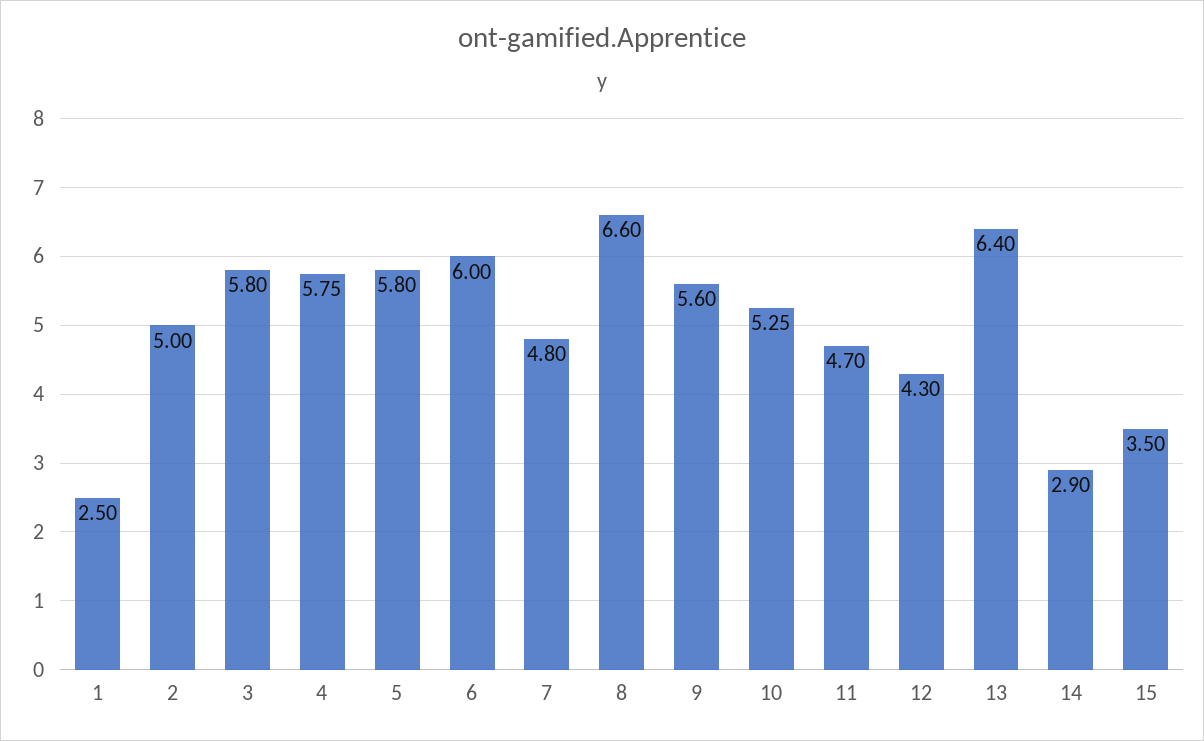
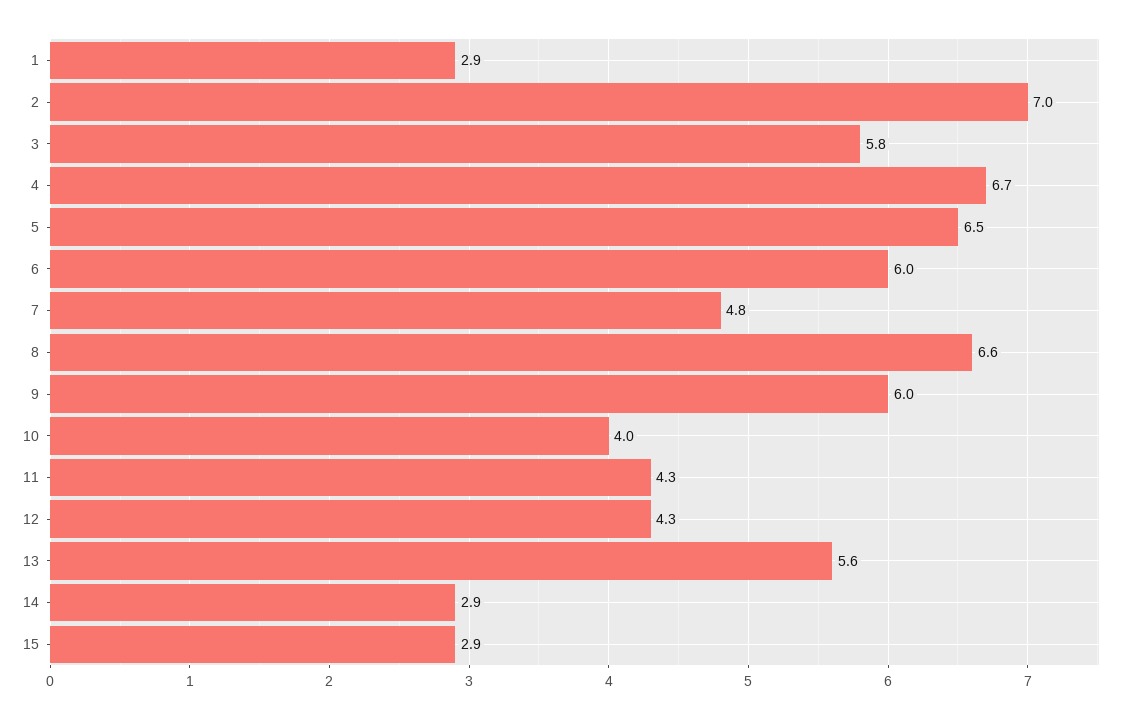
  {
-   "1": 2.5,
+   "1": 2.9,
-   "2": 5,
+   "2": 7,
    "3": 5.8,
-   "4": 5.75,
+   "4": 6.7,
-   "5": 5.8,
+   "5": 6.5,
    "6": 6,
    "7": 4.8,
    "8": 6.6,
-   "9": 5.6,
+   "9": 6,
-   "10": 5.25,
+   "10": 4,
-   "11": 4.7,
+   "11": 4.3,
    "12": 4.3,
-   "13": 6.4,
+   "13": 5.6,
    "14": 2.9,
-   "15": 3.5
+   "15": 2.9
  }

